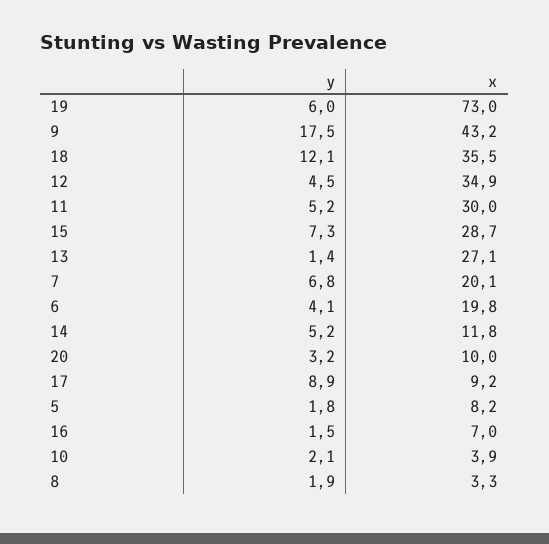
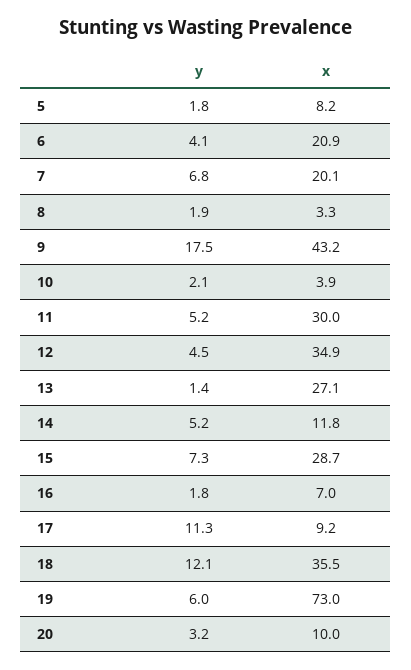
  {
    "y": {
      "19": 6,
      "9": 17.5,
      "18": 12.1,
      "12": 4.5,
      "11": 5.2,
      "15": 7.3,
      "13": 1.4,
      "7": 6.8,
      "6": 4.1,
      "14": 5.2,
      "20": 3.2,
-     "17": 8.9,
+     "17": 11.3,
      "5": 1.8,
-     "16": 1.5,
+     "16": 1.8,
      "10": 2.1,
      "8": 1.9
    },
    "x": {
      "19": 73,
      "9": 43.2,
      "18": 35.5,
      "12": 34.9,
      "11": 30,
      "15": 28.7,
      "13": 27.1,
      "7": 20.1,
-     "6": 19.8,
+     "6": 20.9,
      "14": 11.8,
      "20": 10,
      "17": 9.2,
      "5": 8.2,
      "16": 7,
      "10": 3.9,
      "8": 3.3
    }
  }

